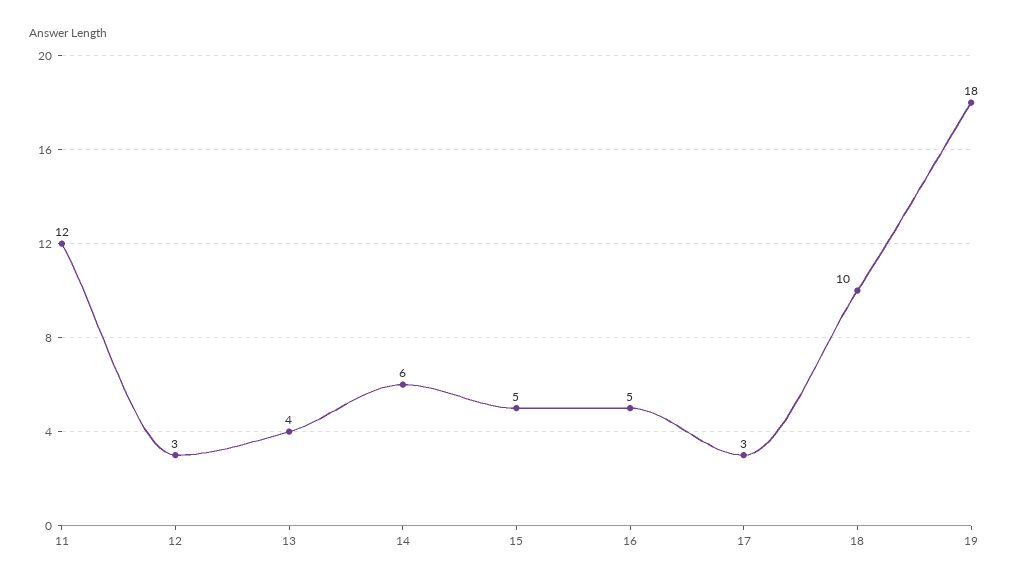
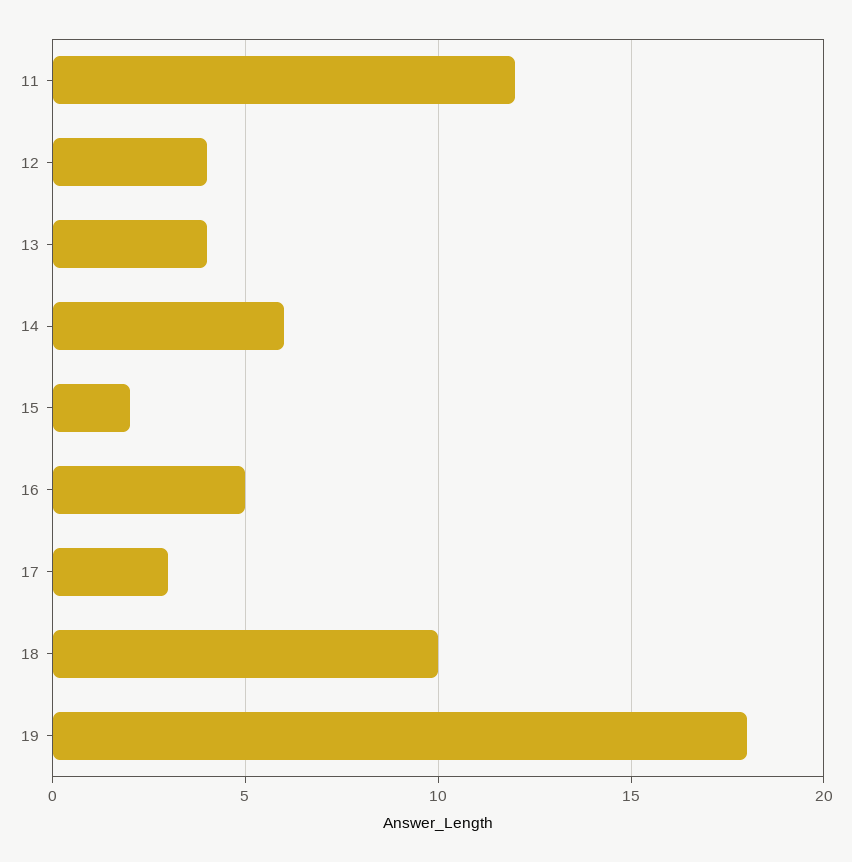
  {
    "11": 12,
-   "12": 3,
+   "12": 4,
    "13": 4,
    "14": 6,
-   "15": 5,
+   "15": 2,
    "16": 5,
    "17": 3,
    "18": 10,
    "19": 18
  }

